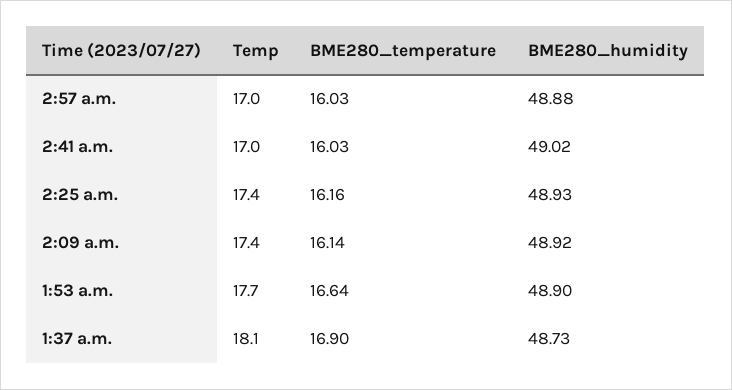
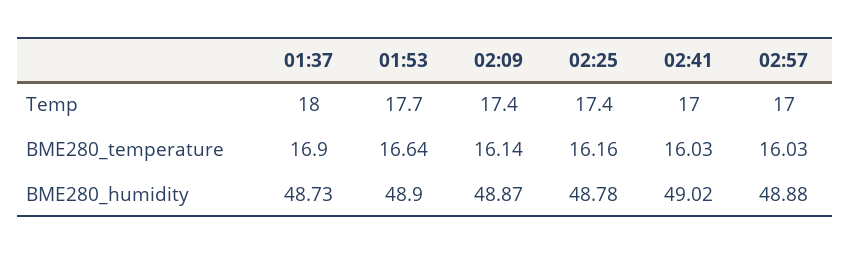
  {
    "Temp": {
      "2:57 a.m.": 17,
      "2:41 a.m.": 17,
      "2:25 a.m.": 17.4,
      "2:09 a.m.": 17.4,
      "1:53 a.m.": 17.7,
-     "1:37 a.m.": 18.1
+     "1:37 a.m.": 18
    },
    "BME280_temperature": {
      "2:57 a.m.": 16.03,
      "2:41 a.m.": 16.03,
      "2:25 a.m.": 16.16,
      "2:09 a.m.": 16.14,
      "1:53 a.m.": 16.64,
      "1:37 a.m.": 16.9
    },
    "BME280_humidity": {
      "2:57 a.m.": 48.88,
      "2:41 a.m.": 49.02,
-     "2:25 a.m.": 48.93,
+     "2:25 a.m.": 48.78,
-     "2:09 a.m.": 48.92,
+     "2:09 a.m.": 48.87,
      "1:53 a.m.": 48.9,
      "1:37 a.m.": 48.73
    }
  }

